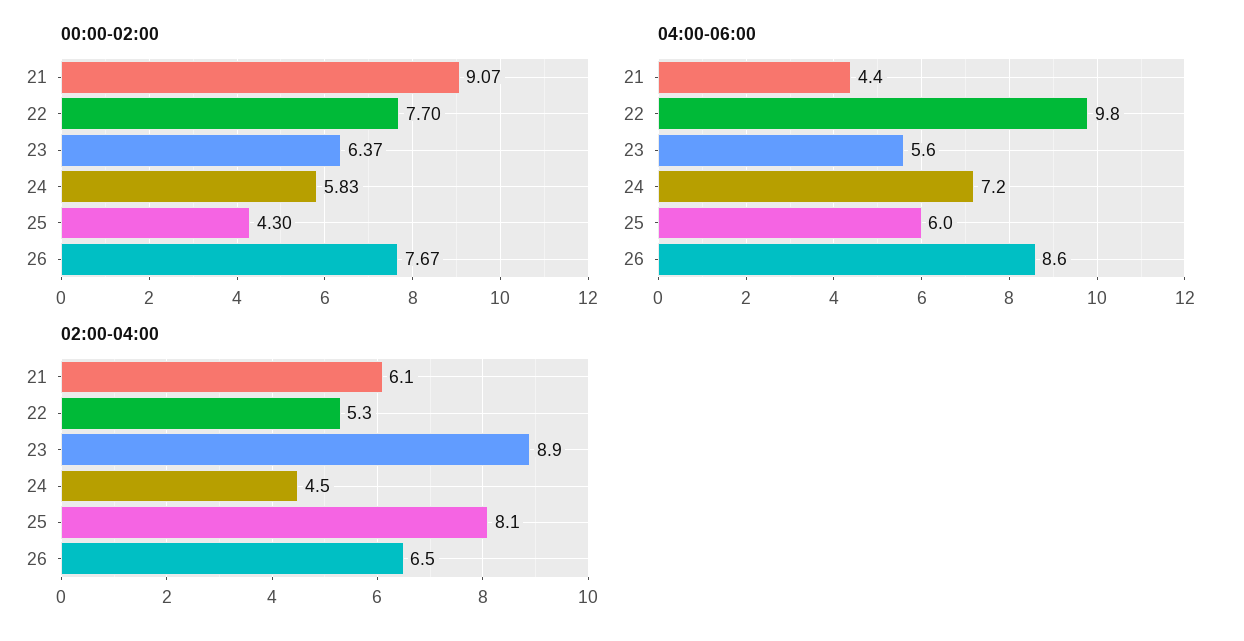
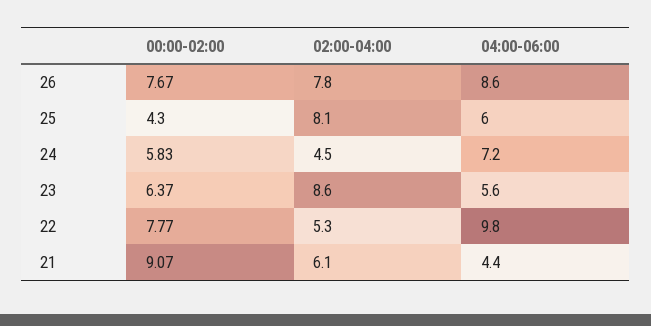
  {
    "00:00-02:00": {
      "21": 9.07,
-     "22": 7.7,
+     "22": 7.77,
      "23": 6.37,
      "24": 5.83,
      "25": 4.3,
      "26": 7.67
    },
    "04:00-06:00": {
      "21": 4.4,
      "22": 9.8,
      "23": 5.6,
      "24": 7.2,
      "25": 6,
      "26": 8.6
    },
    "02:00-04:00": {
      "21": 6.1,
      "22": 5.3,
-     "23": 8.9,
+     "23": 8.6,
      "24": 4.5,
      "25": 8.1,
-     "26": 6.5
+     "26": 7.8
    }
  }

